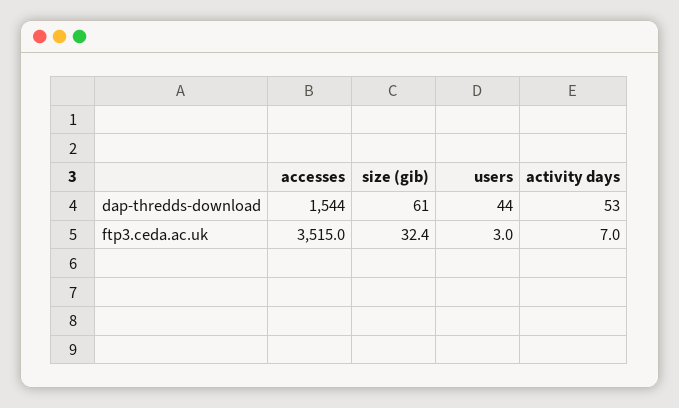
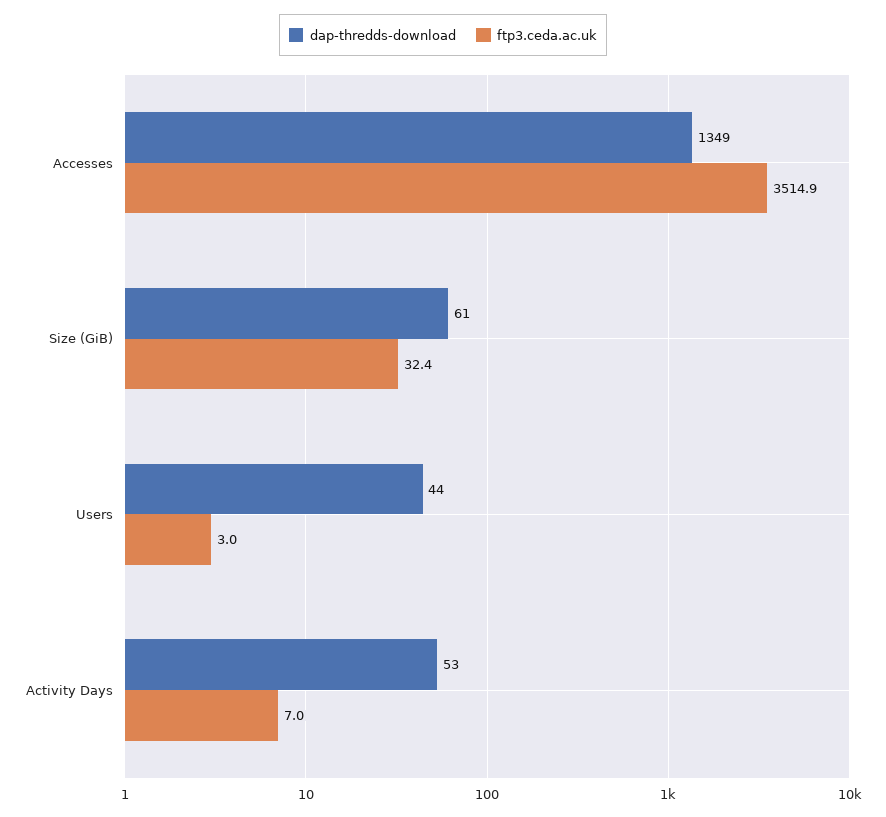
  {
    "dap-thredds-download": {
-     "accesses": 1544,
+     "accesses": 1349,
      "size (gib)": 61,
      "users": 44,
      "activity days": 53
    },
    "ftp3.ceda.ac.uk": {
-     "accesses": 3515,
+     "accesses": 3514.9,
      "size (gib)": 32.4,
      "users": 3,
      "activity days": 7
    }
  }

